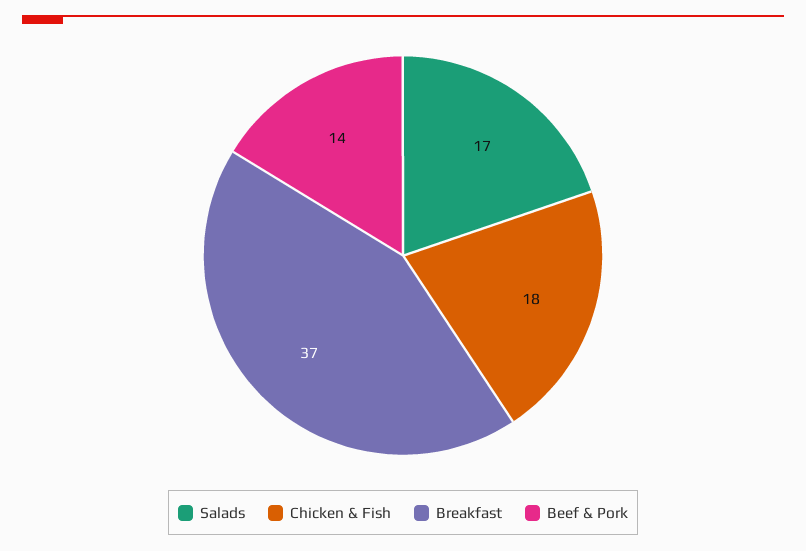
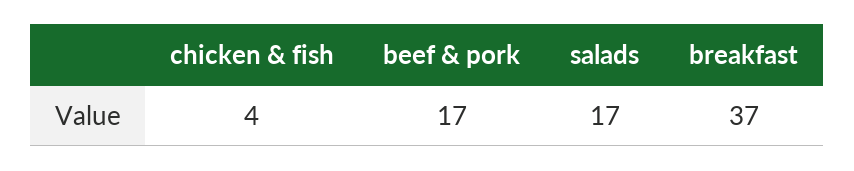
  {
    "Salads": 17,
-   "Chicken & Fish": 18,
+   "Chicken & Fish": 4,
    "Breakfast": 37,
-   "Beef & Pork": 14
+   "Beef & Pork": 17
  }

